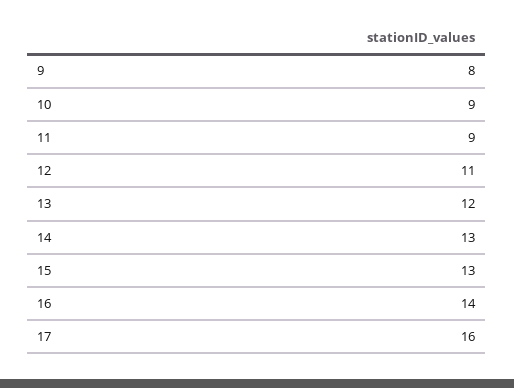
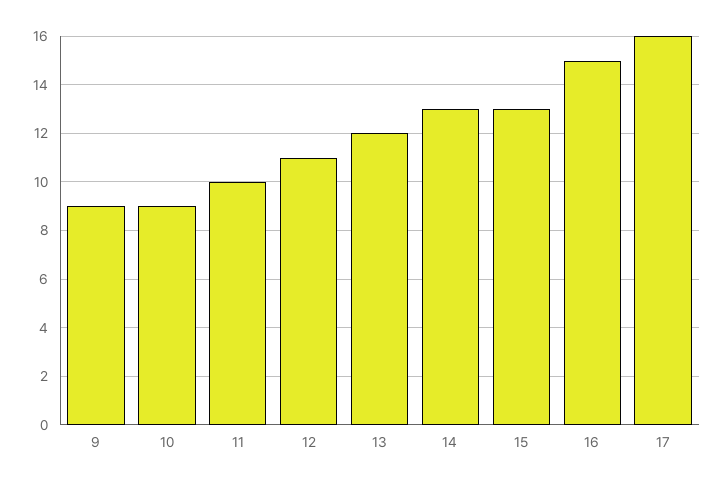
  {
-   "9": 8,
+   "9": 9,
    "10": 9,
-   "11": 9,
+   "11": 10,
    "12": 11,
    "13": 12,
    "14": 13,
    "15": 13,
-   "16": 14,
+   "16": 15,
    "17": 16
  }

